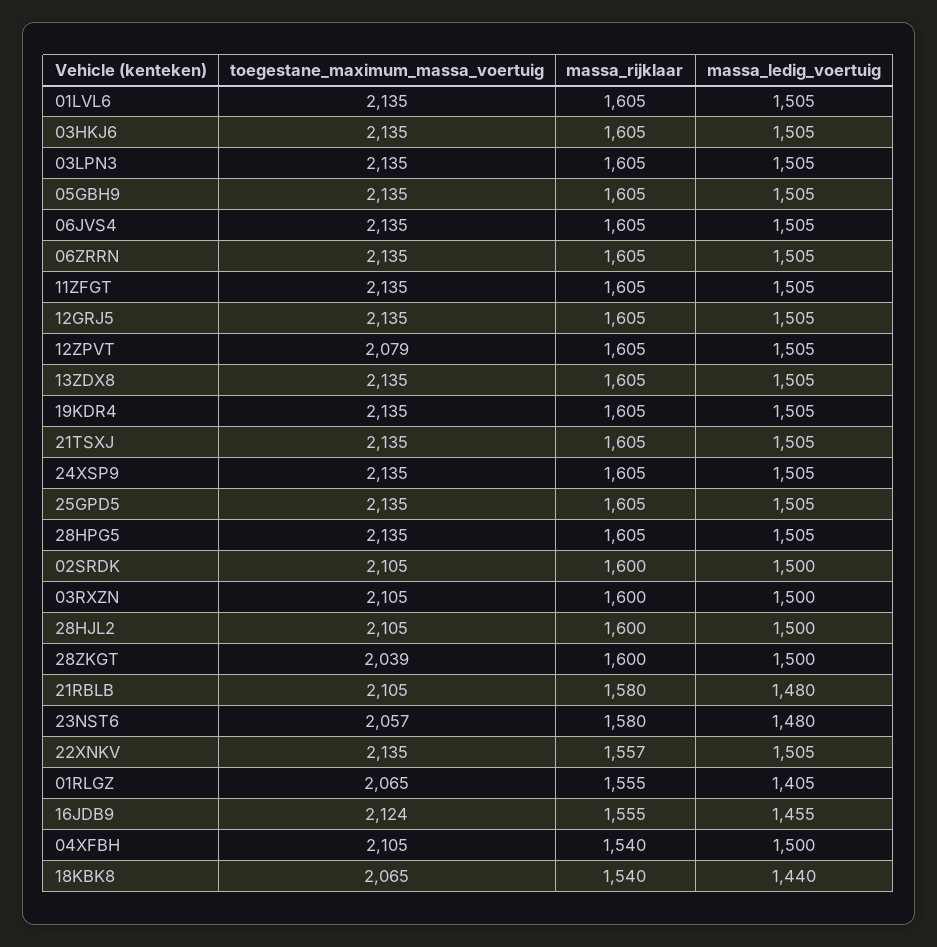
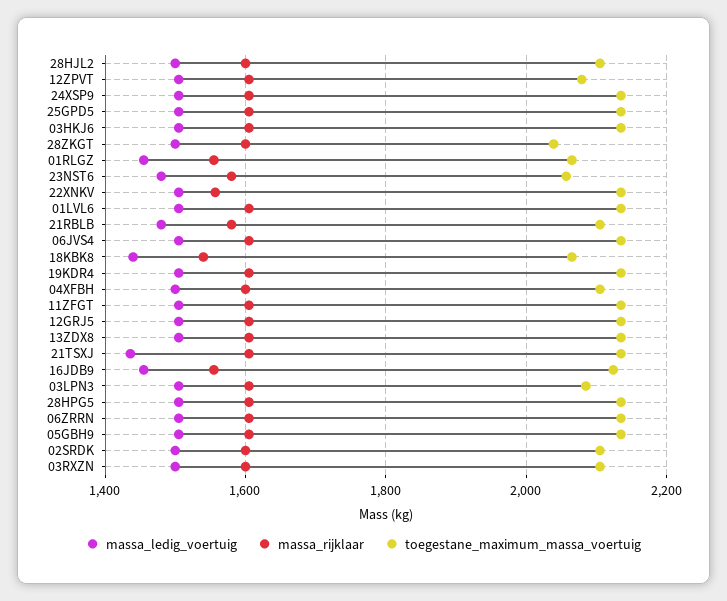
  {
    "toegestane_maximum_massa_voertuig": {
      "01LVL6": 2135,
      "03HKJ6": 2135,
-     "03LPN3": 2135,
+     "03LPN3": 2080,
      "05GBH9": 2135,
      "06JVS4": 2135,
      "06ZRRN": 2135,
      "11ZFGT": 2135,
      "12GRJ5": 2135,
      "12ZPVT": 2079,
      "13ZDX8": 2135,
      "19KDR4": 2135,
      "21TSXJ": 2135,
      "24XSP9": 2135,
      "25GPD5": 2135,
      "28HPG5": 2135,
      "02SRDK": 2105,
      "03RXZN": 2105,
      "28HJL2": 2105,
      "28ZKGT": 2039,
      "21RBLB": 2105,
      "23NST6": 2057,
      "22XNKV": 2135,
      "01RLGZ": 2065,
      "16JDB9": 2124,
      "04XFBH": 2105,
      "18KBK8": 2065
    },
    "massa_rijklaar": {
      "01LVL6": 1605,
      "03HKJ6": 1605,
      "03LPN3": 1605,
      "05GBH9": 1605,
      "06JVS4": 1605,
      "06ZRRN": 1605,
      "11ZFGT": 1605,
      "12GRJ5": 1605,
      "12ZPVT": 1605,
      "13ZDX8": 1605,
      "19KDR4": 1605,
      "21TSXJ": 1605,
      "24XSP9": 1605,
      "25GPD5": 1605,
      "28HPG5": 1605,
      "02SRDK": 1600,
      "03RXZN": 1600,
      "28HJL2": 1600,
      "28ZKGT": 1600,
      "21RBLB": 1580,
      "23NST6": 1580,
      "22XNKV": 1557,
      "01RLGZ": 1555,
      "16JDB9": 1555,
-     "04XFBH": 1540,
+     "04XFBH": 1600,
      "18KBK8": 1540
    },
    "massa_ledig_voertuig": {
      "01LVL6": 1505,
      "03HKJ6": 1505,
      "03LPN3": 1505,
      "05GBH9": 1505,
      "06JVS4": 1505,
      "06ZRRN": 1505,
      "11ZFGT": 1505,
      "12GRJ5": 1505,
      "12ZPVT": 1505,
      "13ZDX8": 1505,
      "19KDR4": 1505,
-     "21TSXJ": 1505,
+     "21TSXJ": 1440,
      "24XSP9": 1505,
      "25GPD5": 1505,
      "28HPG5": 1505,
      "02SRDK": 1500,
      "03RXZN": 1500,
      "28HJL2": 1500,
      "28ZKGT": 1500,
      "21RBLB": 1480,
      "23NST6": 1480,
      "22XNKV": 1505,
-     "01RLGZ": 1405,
+     "01RLGZ": 1460,
      "16JDB9": 1455,
      "04XFBH": 1500,
      "18KBK8": 1440
    }
  }

